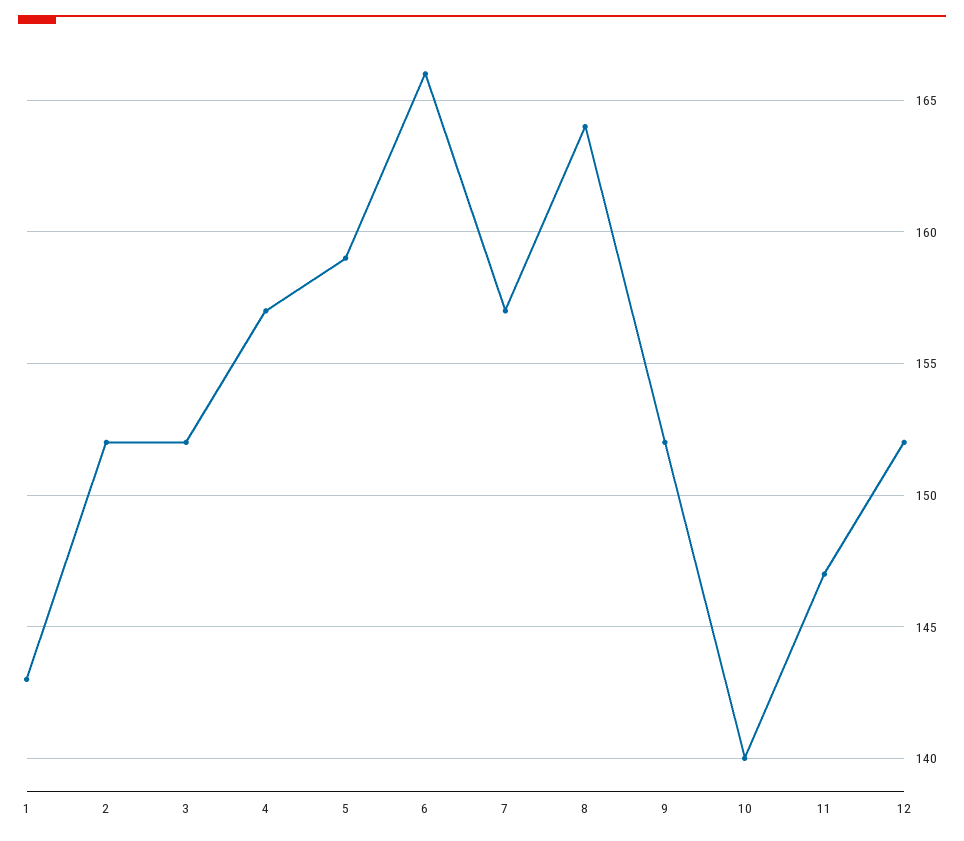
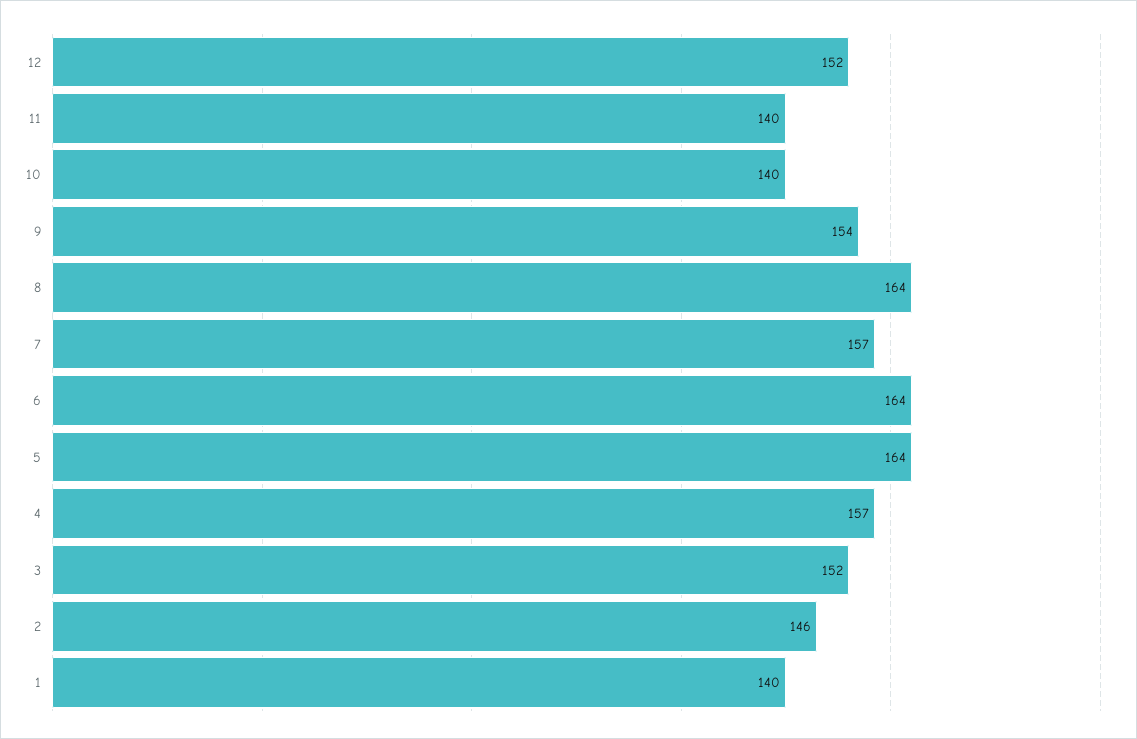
  {
-   "1": 143,
+   "1": 140,
-   "2": 152,
+   "2": 146,
    "3": 152,
    "4": 157,
-   "5": 159,
+   "5": 164,
-   "6": 166,
+   "6": 164,
    "7": 157,
    "8": 164,
-   "9": 152,
+   "9": 154,
    "10": 140,
-   "11": 147,
+   "11": 140,
    "12": 152
  }

